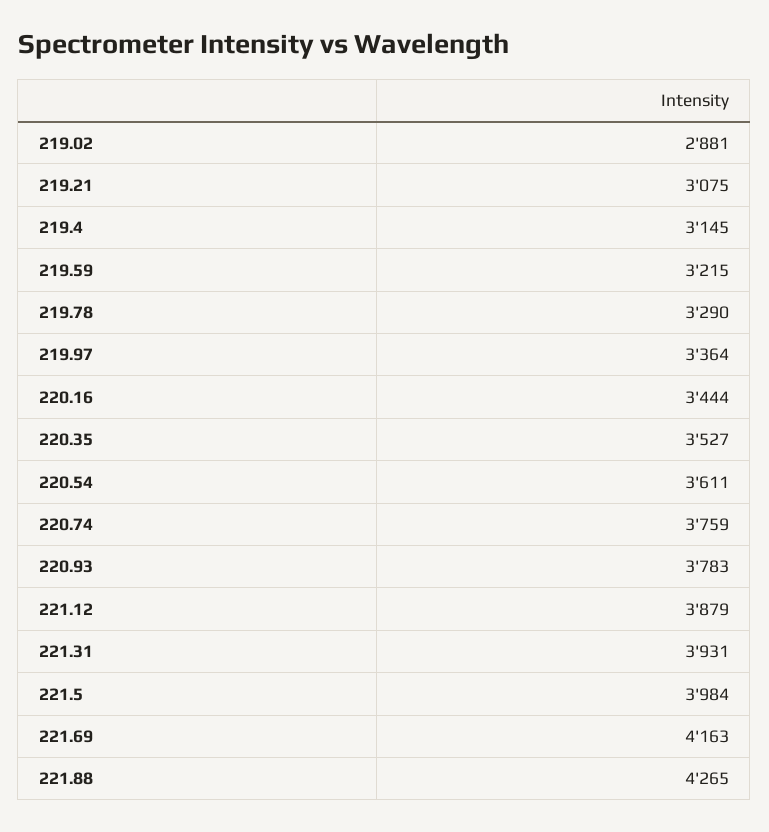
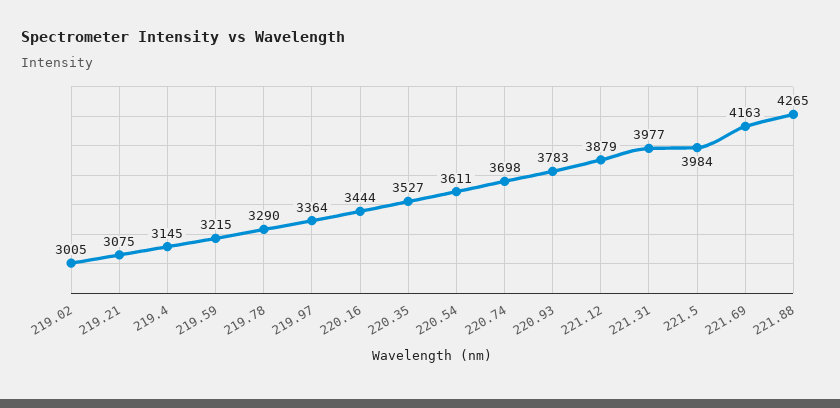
  {
-   "219.02": 2881,
+   "219.02": 3005,
    "219.21": 3075,
    "219.4": 3145,
    "219.59": 3215,
    "219.78": 3290,
    "219.97": 3364,
    "220.16": 3444,
    "220.35": 3527,
    "220.54": 3611,
-   "220.74": 3759,
+   "220.74": 3698,
    "220.93": 3783,
    "221.12": 3879,
-   "221.31": 3931,
+   "221.31": 3977,
    "221.5": 3984,
    "221.69": 4163,
    "221.88": 4265
  }

